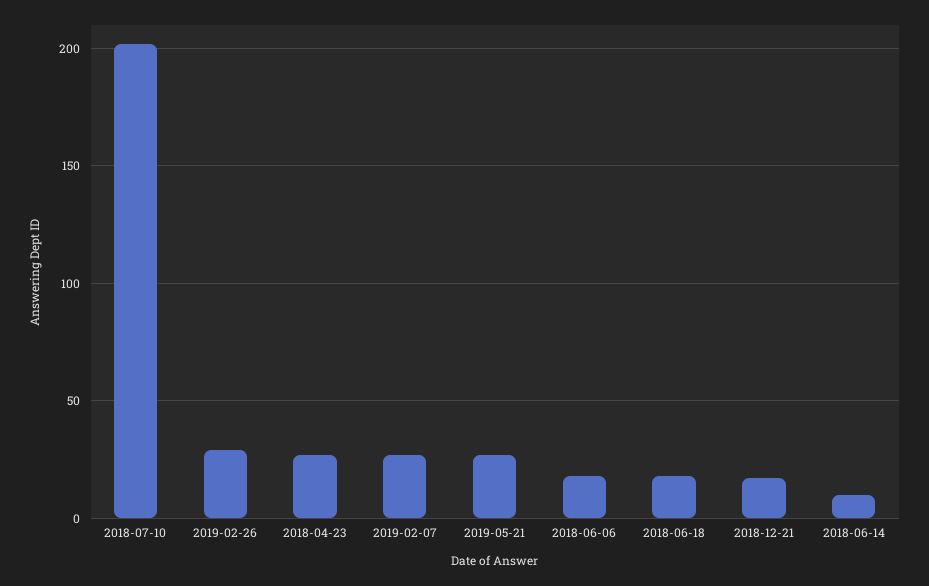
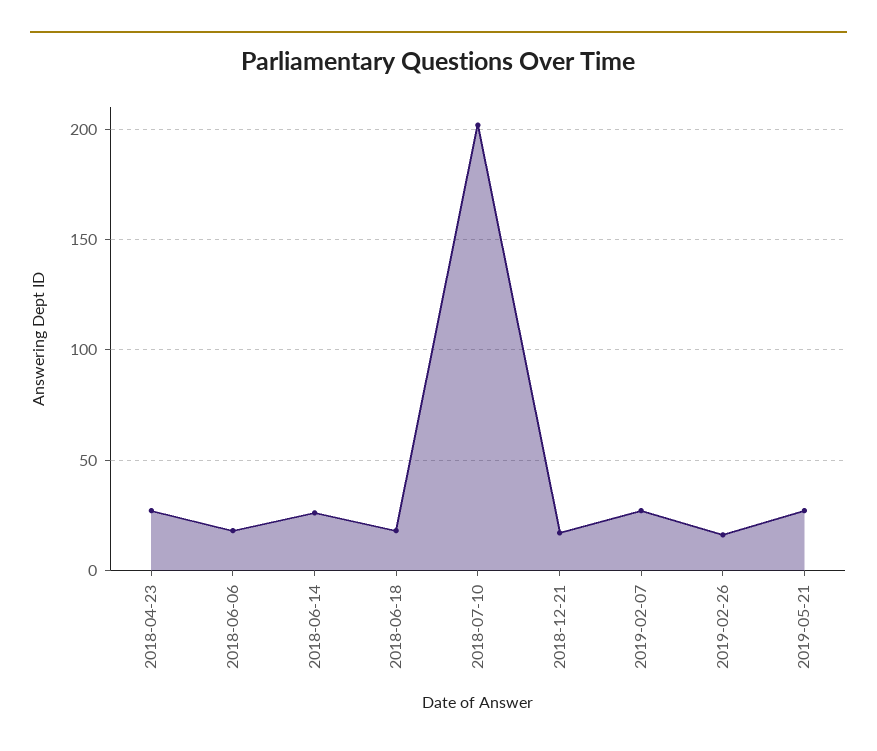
  {
    "2018-07-10": 200,
-   "2019-02-26": 30,
+   "2019-02-26": 15,
    "2018-04-23": 25,
    "2019-02-07": 25,
    "2019-05-21": 25,
    "2018-06-06": 20,
    "2018-06-18": 20,
    "2018-12-21": 15,
-   "2018-06-14": 10
+   "2018-06-14": 25
  }

